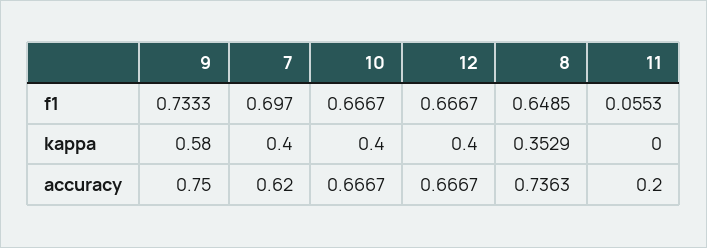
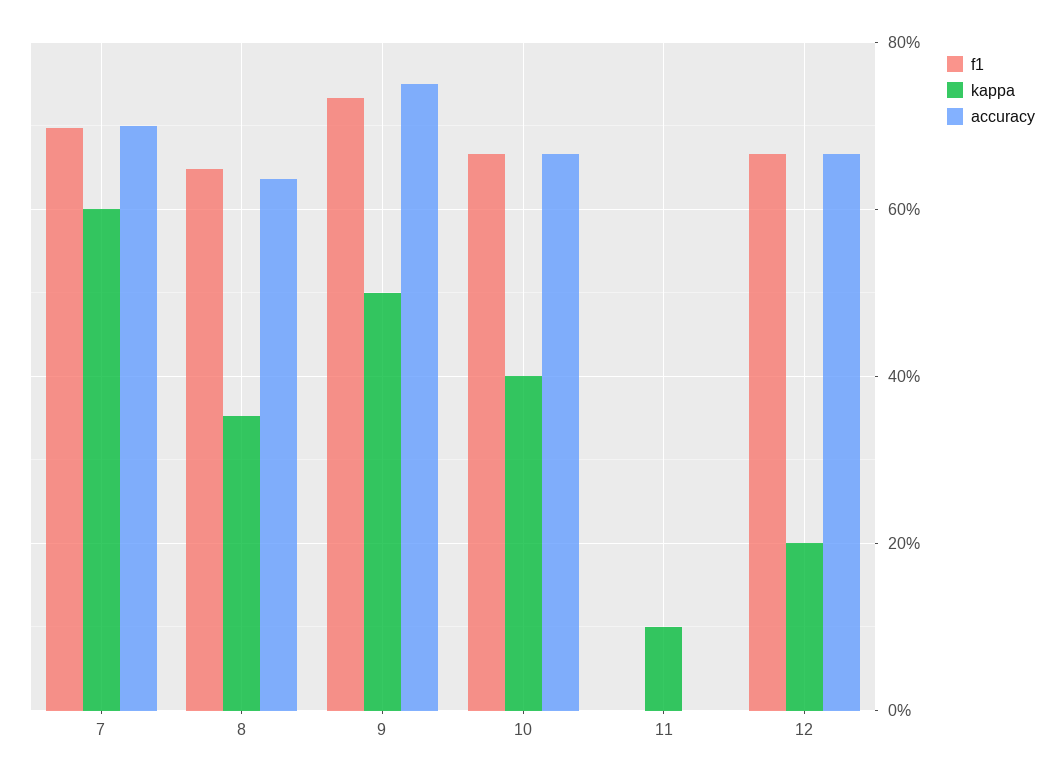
  {
    "f1": {
      "9": 0.7333,
      "7": 0.697,
      "10": 0.6667,
      "12": 0.6667,
      "8": 0.6485,
-     "11": 0.0553
+     "11": 0
    },
    "kappa": {
-     "9": 0.58,
+     "9": 0.5,
-     "7": 0.4,
+     "7": 0.6,
      "10": 0.4,
-     "12": 0.4,
+     "12": 0.2,
      "8": 0.3529,
-     "11": 0
+     "11": 0.1
    },
    "accuracy": {
      "9": 0.75,
-     "7": 0.62,
+     "7": 0.7,
      "10": 0.6667,
      "12": 0.6667,
-     "8": 0.7363,
+     "8": 0.64,
-     "11": 0.2
+     "11": 0
    }
  }

